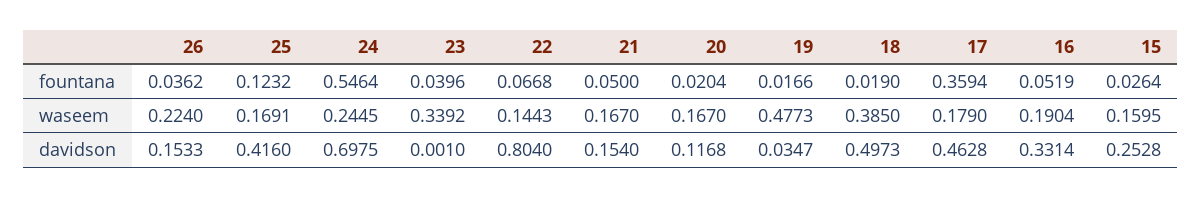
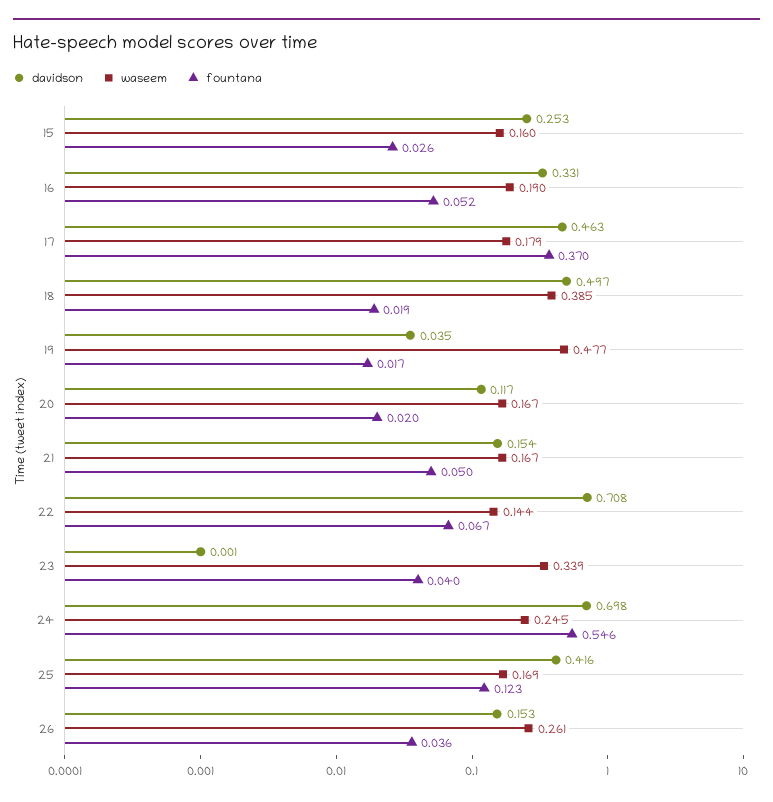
  {
    "fountana": {
      "26": 0.0362,
      "25": 0.1232,
      "24": 0.5464,
      "23": 0.0396,
      "22": 0.0668,
      "21": 0.05,
      "20": 0.0204,
      "19": 0.0166,
      "18": 0.019,
-     "17": 0.3594,
+     "17": 0.37,
      "16": 0.0519,
      "15": 0.0264
    },
    "waseem": {
-     "26": 0.224,
+     "26": 0.261,
      "25": 0.1691,
      "24": 0.2445,
      "23": 0.3392,
      "22": 0.1443,
      "21": 0.167,
      "20": 0.167,
      "19": 0.4773,
      "18": 0.385,
      "17": 0.179,
      "16": 0.1904,
      "15": 0.1595
    },
    "davidson": {
      "26": 0.1533,
      "25": 0.416,
      "24": 0.6975,
      "23": 0.001,
-     "22": 0.804,
+     "22": 0.708,
      "21": 0.154,
      "20": 0.1168,
      "19": 0.0347,
      "18": 0.4973,
      "17": 0.4628,
      "16": 0.3314,
      "15": 0.2528
    }
  }

